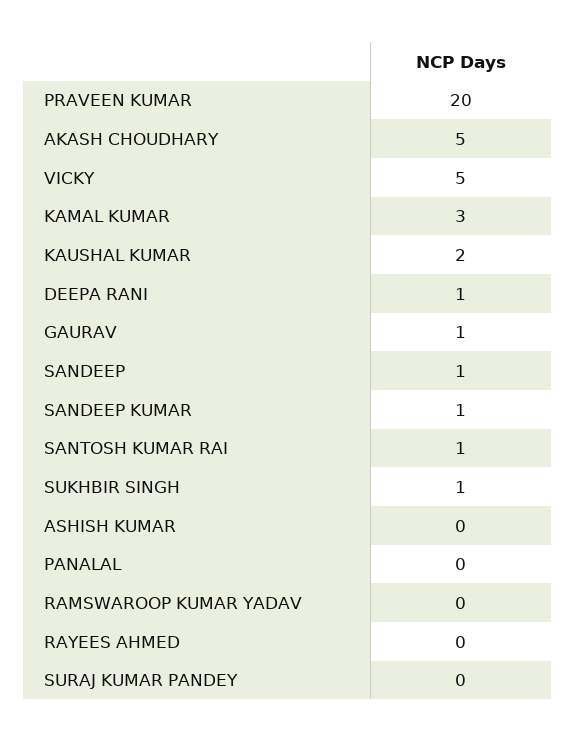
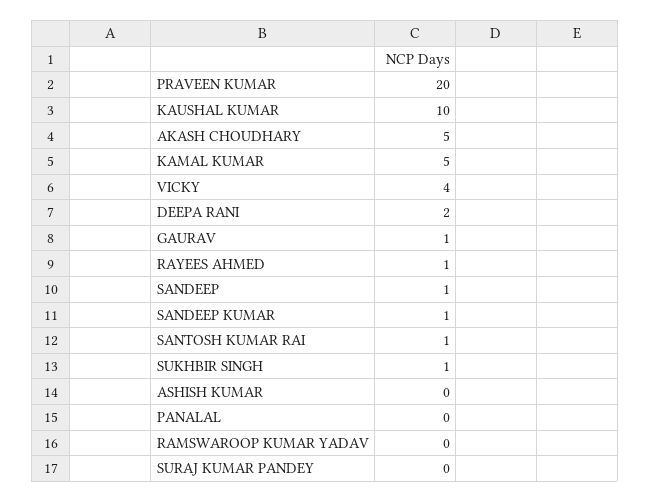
  {
    "PRAVEEN KUMAR": 20,
    "AKASH CHOUDHARY": 5,
-   "VICKY": 5,
+   "VICKY": 4,
-   "KAMAL KUMAR": 3,
+   "KAMAL KUMAR": 5,
-   "KAUSHAL KUMAR": 2,
+   "KAUSHAL KUMAR": 10,
-   "DEEPA RANI": 1,
+   "DEEPA RANI": 2,
    "GAURAV": 1,
    "SANDEEP": 1,
    "SANDEEP KUMAR": 1,
    "SANTOSH KUMAR RAI": 1,
    "SUKHBIR SINGH": 1,
    "ASHISH KUMAR": 0,
    "PANALAL": 0,
    "RAMSWAROOP KUMAR YADAV": 0,
-   "RAYEES AHMED": 0,
+   "RAYEES AHMED": 1,
    "SURAJ KUMAR PANDEY": 0
  }

